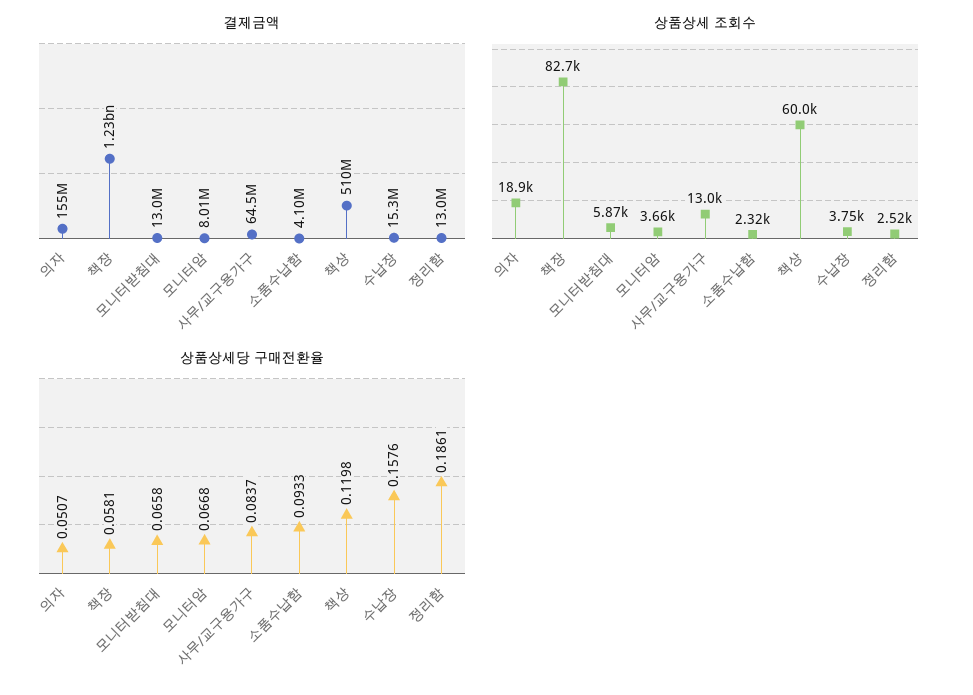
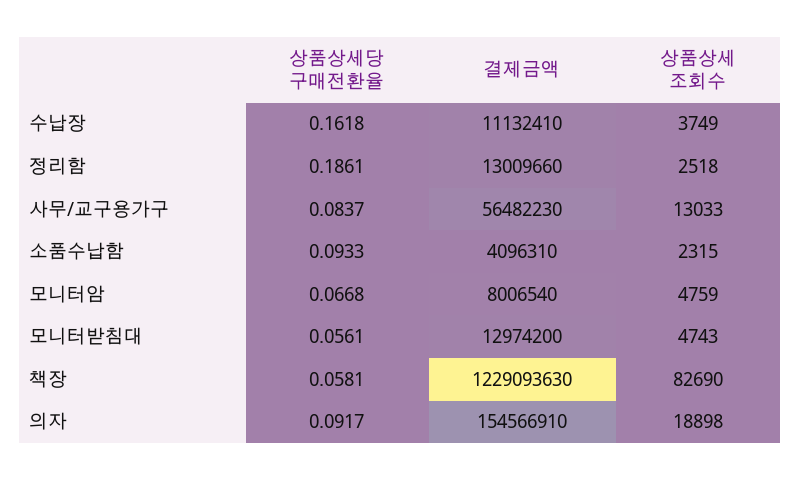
  {
    "결제금액": {
      "의자": 154566910,
      "책장": 1229093630,
      "모니터받침대": 12974200,
      "모니터암": 8006540,
-     "사무/교구용가구": 64500000,
+     "사무/교구용가구": 56482230,
      "소품수납함": 4096310,
-     "책상": 510000000,
-     "수납장": 15300000,
+     "수납장": 11132410,
      "정리함": 13009660
    },
    "상품상세 조회수": {
      "의자": 18898,
      "책장": 82690,
-     "모니터받침대": 5870,
+     "모니터받침대": 4743,
-     "모니터암": 3660,
+     "모니터암": 4759,
      "사무/교구용가구": 13033,
      "소품수납함": 2315,
-     "책상": 60000,
      "수납장": 3749,
      "정리함": 2518
    },
    "상품상세당 구매전환율": {
-     "의자": 0.0507,
+     "의자": 0.0917,
      "책장": 0.0581,
-     "모니터받침대": 0.0658,
+     "모니터받침대": 0.0561,
      "모니터암": 0.0668,
      "사무/교구용가구": 0.0837,
      "소품수납함": 0.0933,
-     "책상": 0.1198,
-     "수납장": 0.1576,
+     "수납장": 0.1618,
      "정리함": 0.1861
    }
  }

